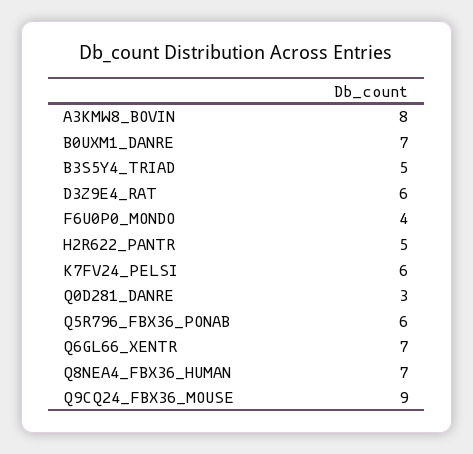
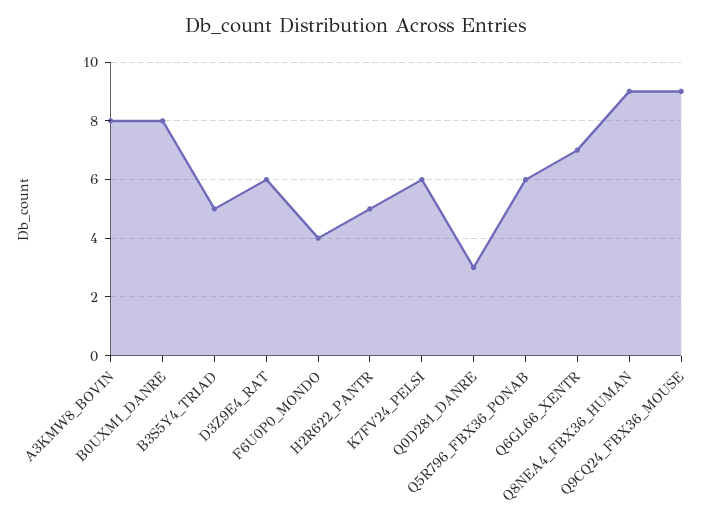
  {
    "A3KMW8_BOVIN": 8,
-   "B0UXM1_DANRE": 7,
+   "B0UXM1_DANRE": 8,
    "B3S5Y4_TRIAD": 5,
    "D3Z9E4_RAT": 6,
    "F6U0P0_MONDO": 4,
    "H2R622_PANTR": 5,
    "K7FV24_PELSI": 6,
    "Q0D281_DANRE": 3,
    "Q5R796_FBX36_PONAB": 6,
    "Q6GL66_XENTR": 7,
-   "Q8NEA4_FBX36_HUMAN": 7,
+   "Q8NEA4_FBX36_HUMAN": 9,
    "Q9CQ24_FBX36_MOUSE": 9
  }

